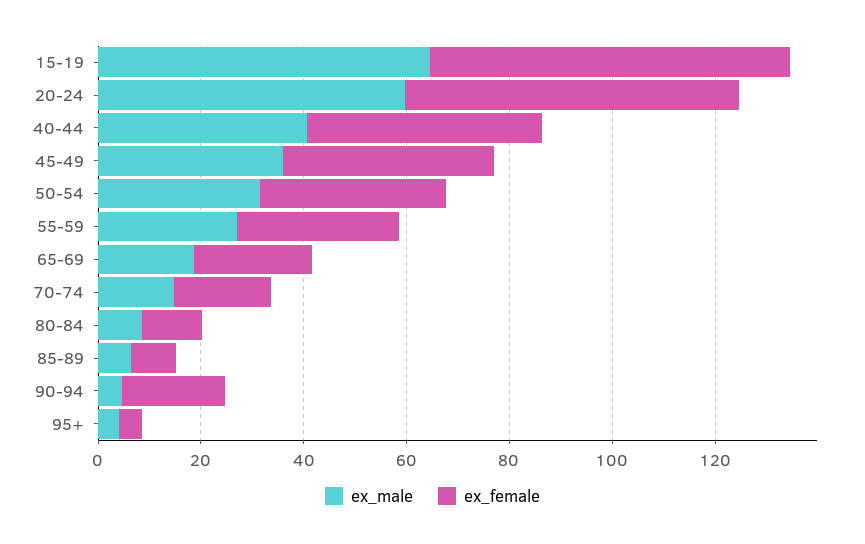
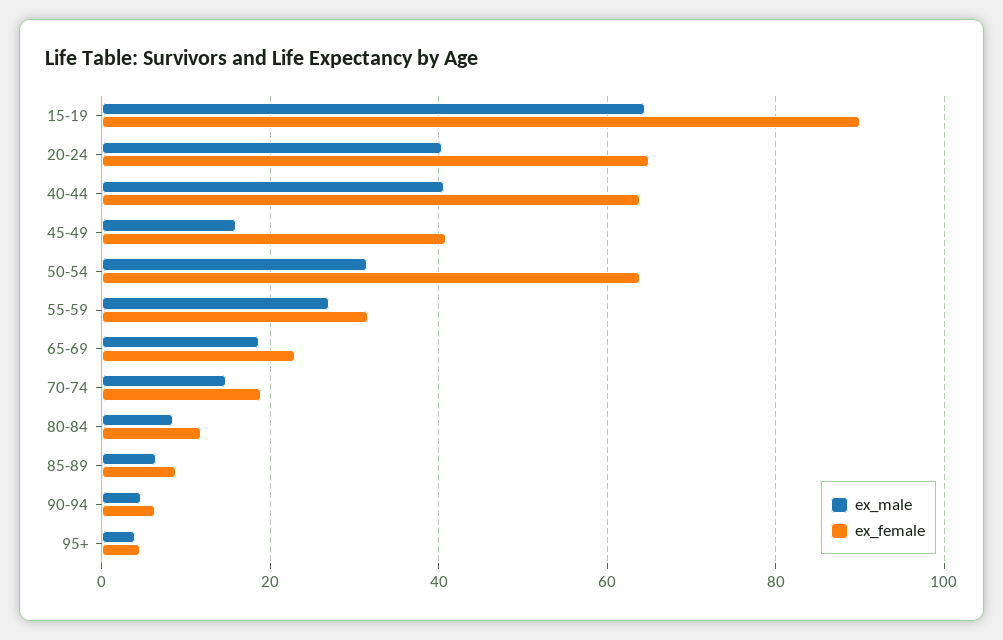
  {
    "ex_male": {
      "15-19": 64,
-     "20-24": 60,
+     "20-24": 40,
      "40-44": 40,
-     "45-49": 35,
+     "45-49": 16,
      "50-54": 32,
      "55-59": 28,
      "65-69": 18,
      "70-74": 14,
      "80-84": 8,
      "85-89": 6,
      "90-94": 4,
      "95+": 4
    },
    "ex_female": {
-     "15-19": 70,
+     "15-19": 90,
      "20-24": 66,
-     "40-44": 45,
+     "40-44": 64,
      "45-49": 40,
-     "50-54": 35,
+     "50-54": 64,
      "55-59": 32,
      "65-69": 22,
      "70-74": 18,
      "80-84": 12,
      "85-89": 8,
-     "90-94": 20,
+     "90-94": 6,
      "95+": 4
    }
  }

